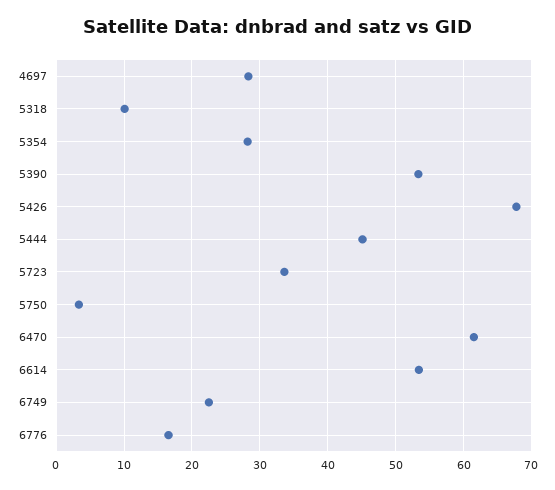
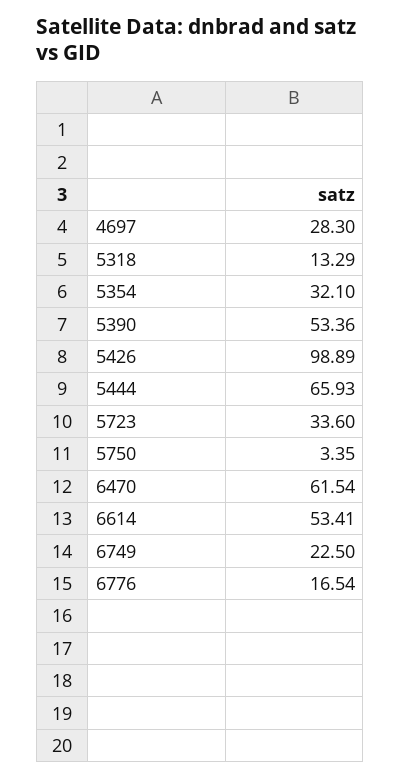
  {
    "4697": 28.3,
-   "5318": 10,
+   "5318": 13.29,
-   "5354": 28,
+   "5354": 32.1,
    "5390": 53.36,
-   "5426": 68,
+   "5426": 98.89,
-   "5444": 45,
+   "5444": 65.93,
    "5723": 33.6,
    "5750": 3.35,
    "6470": 61.54,
    "6614": 53.41,
    "6749": 22.5,
    "6776": 16.54
  }

